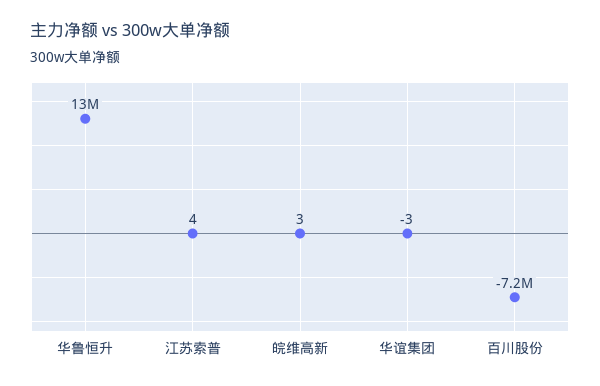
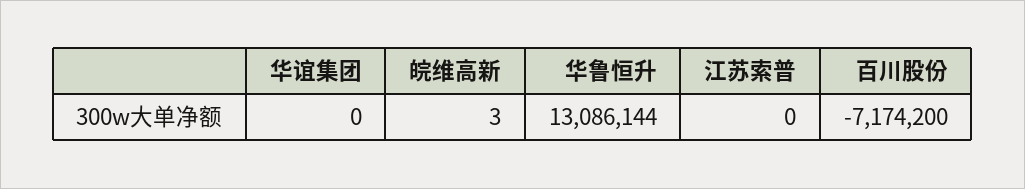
  {
    "华鲁恒升": 13086144,
-   "江苏索普": 4,
+   "江苏索普": 0,
    "皖维高新": 3,
-   "华谊集团": -3,
+   "华谊集团": 0,
    "百川股份": -7174200
  }

